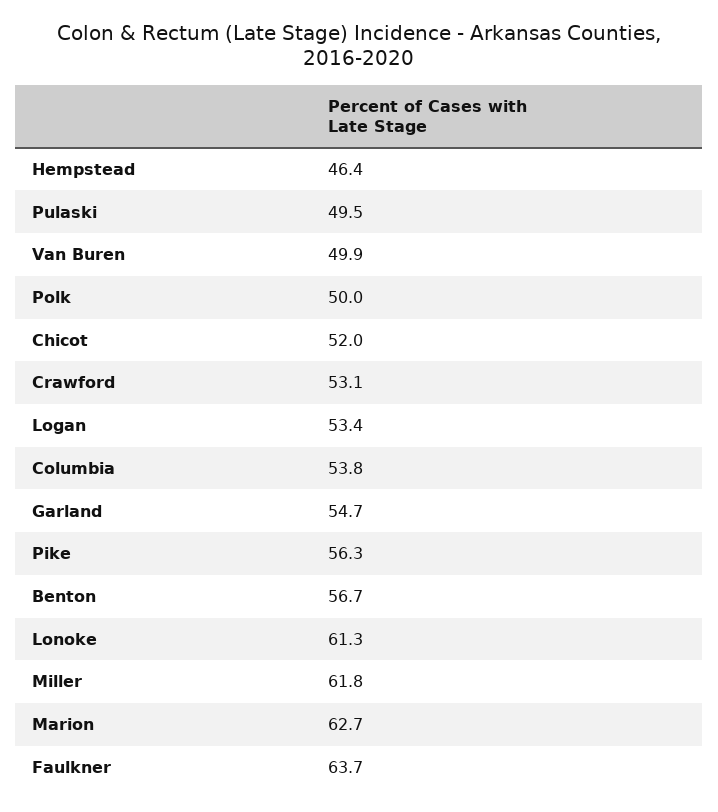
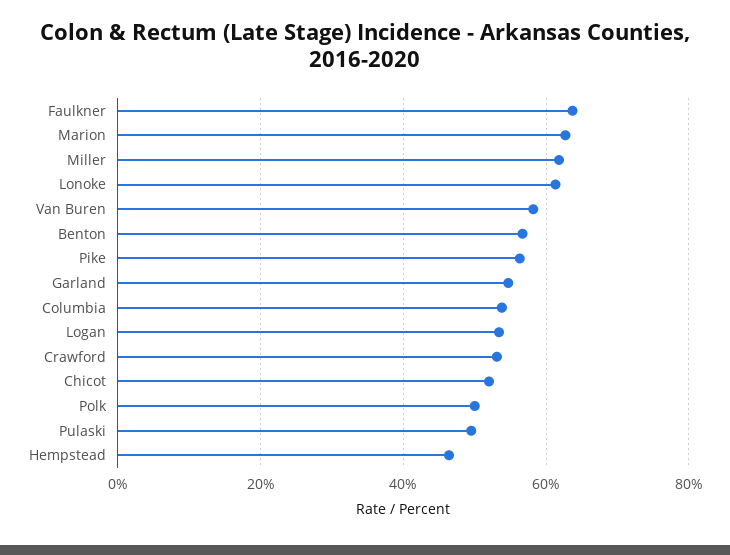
  {
    "Hempstead": 46.4,
    "Pulaski": 49.5,
-   "Van Buren": 49.9,
+   "Van Buren": 58,
    "Polk": 50,
    "Chicot": 52,
    "Crawford": 53.1,
    "Logan": 53.4,
    "Columbia": 53.8,
    "Garland": 54.7,
    "Pike": 56.3,
    "Benton": 56.7,
    "Lonoke": 61.3,
    "Miller": 61.8,
    "Marion": 62.7,
    "Faulkner": 63.7
  }

